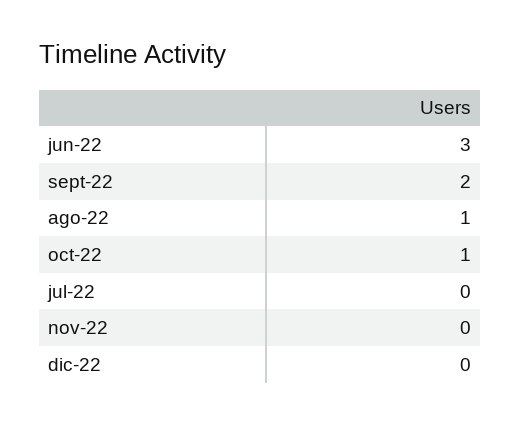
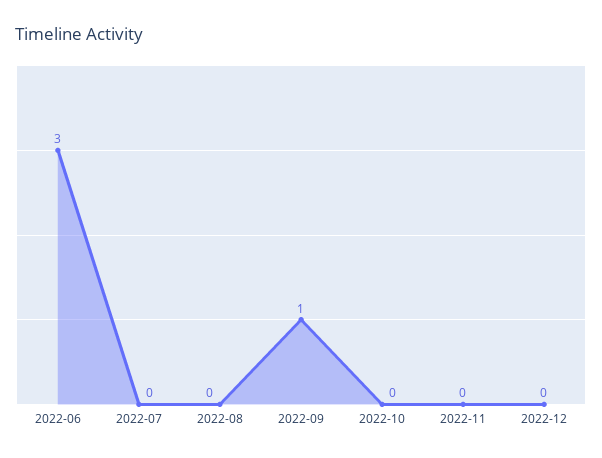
  {
    "jun-22": 3,
-   "sept-22": 2,
+   "sept-22": 1,
-   "ago-22": 1,
+   "ago-22": 0,
-   "oct-22": 1,
+   "oct-22": 0,
    "jul-22": 0,
    "nov-22": 0,
    "dic-22": 0
  }

